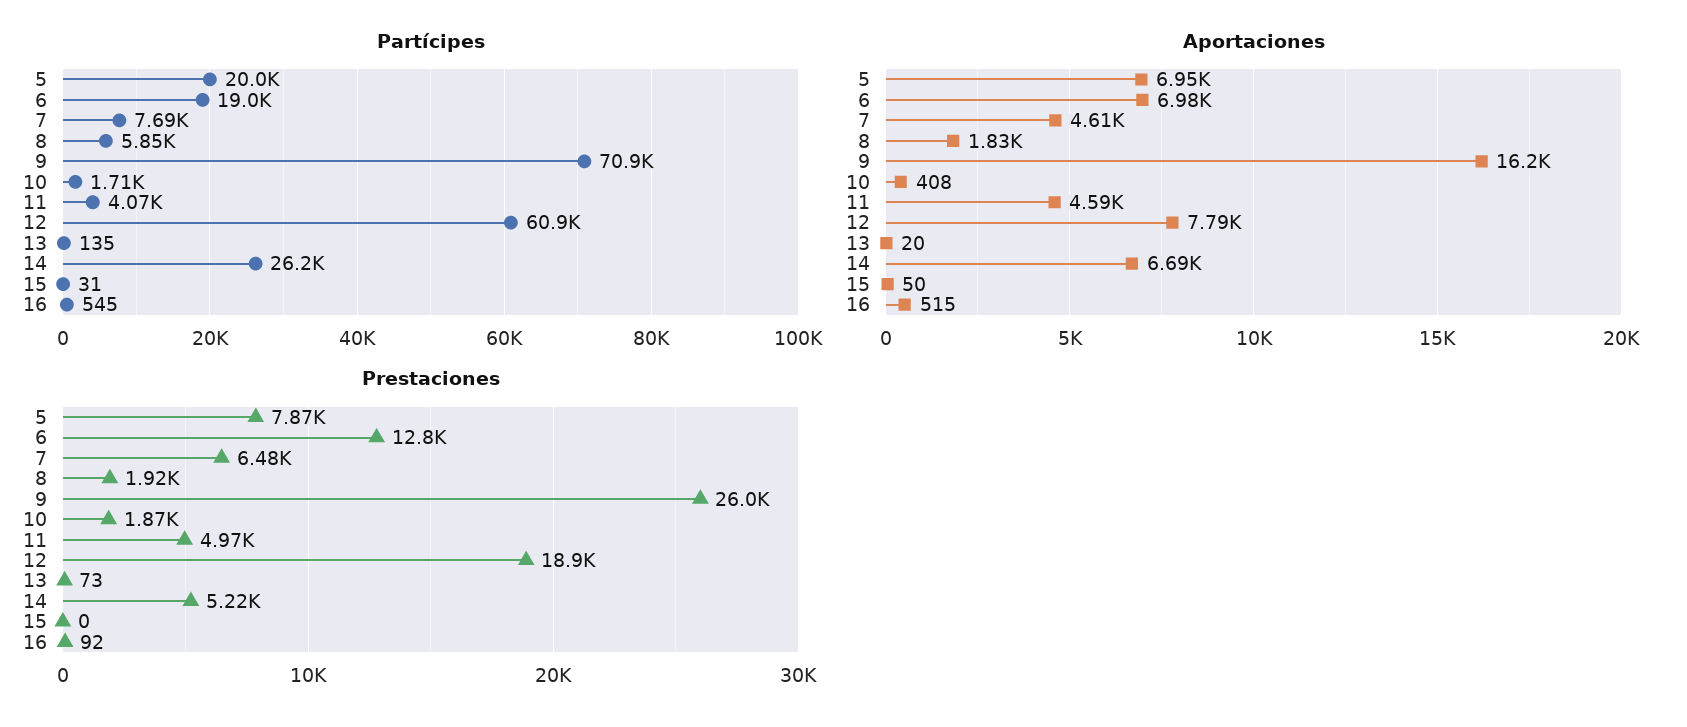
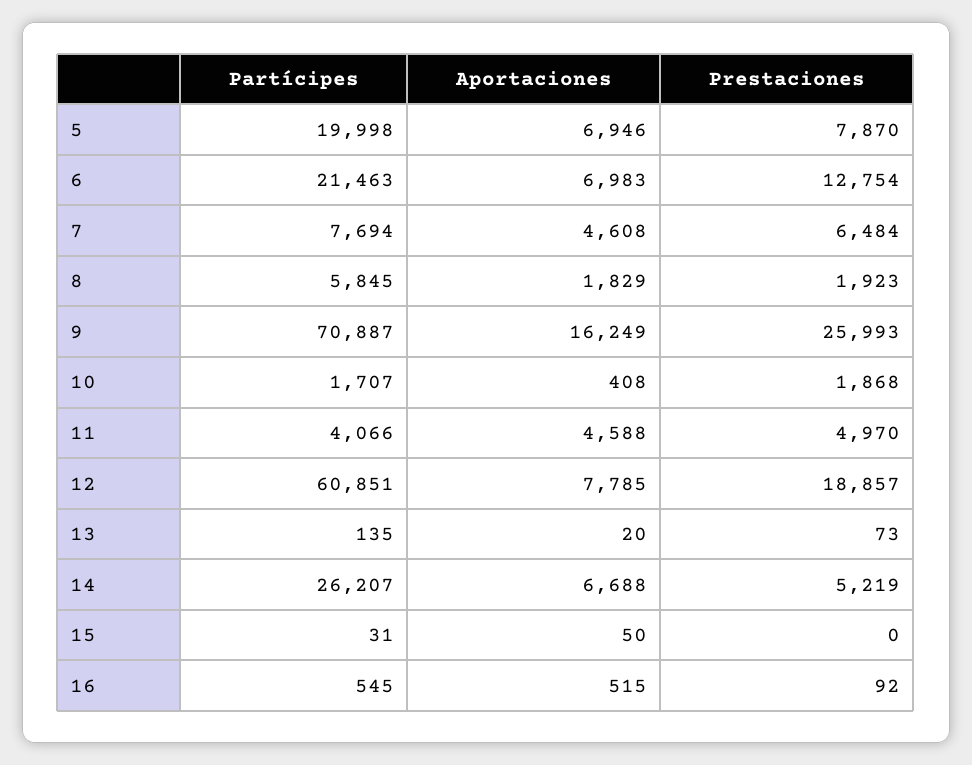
  {
    "Partícipes": {
      "5": 19998,
-     "6": 19000,
+     "6": 21463,
      "7": 7694,
      "8": 5845,
      "9": 70887,
      "10": 1707,
      "11": 4066,
      "12": 60851,
      "13": 135,
      "14": 26207,
      "15": 31,
      "16": 545
    },
    "Aportaciones": {
      "5": 6946,
      "6": 6983,
      "7": 4608,
      "8": 1829,
      "9": 16249,
      "10": 408,
      "11": 4588,
      "12": 7785,
      "13": 20,
      "14": 6688,
      "15": 50,
      "16": 515
    },
    "Prestaciones": {
      "5": 7870,
      "6": 12754,
      "7": 6484,
      "8": 1923,
      "9": 25993,
      "10": 1868,
      "11": 4970,
      "12": 18857,
      "13": 73,
      "14": 5219,
      "15": 0,
      "16": 92
    }
  }

